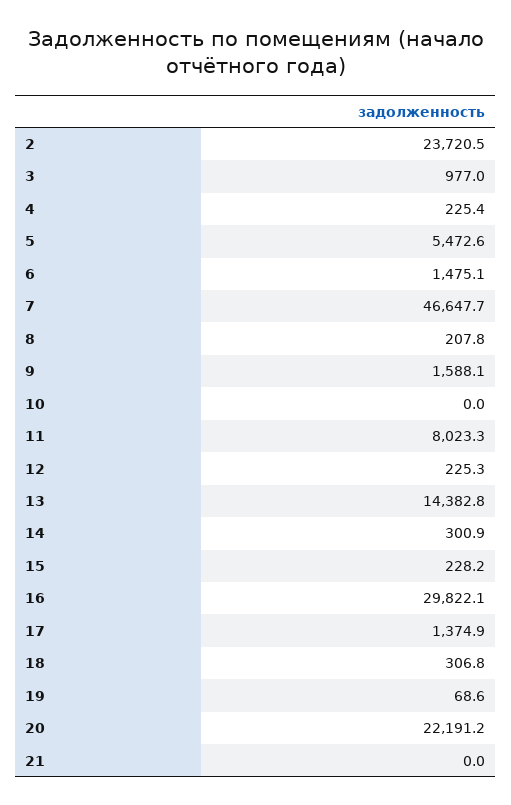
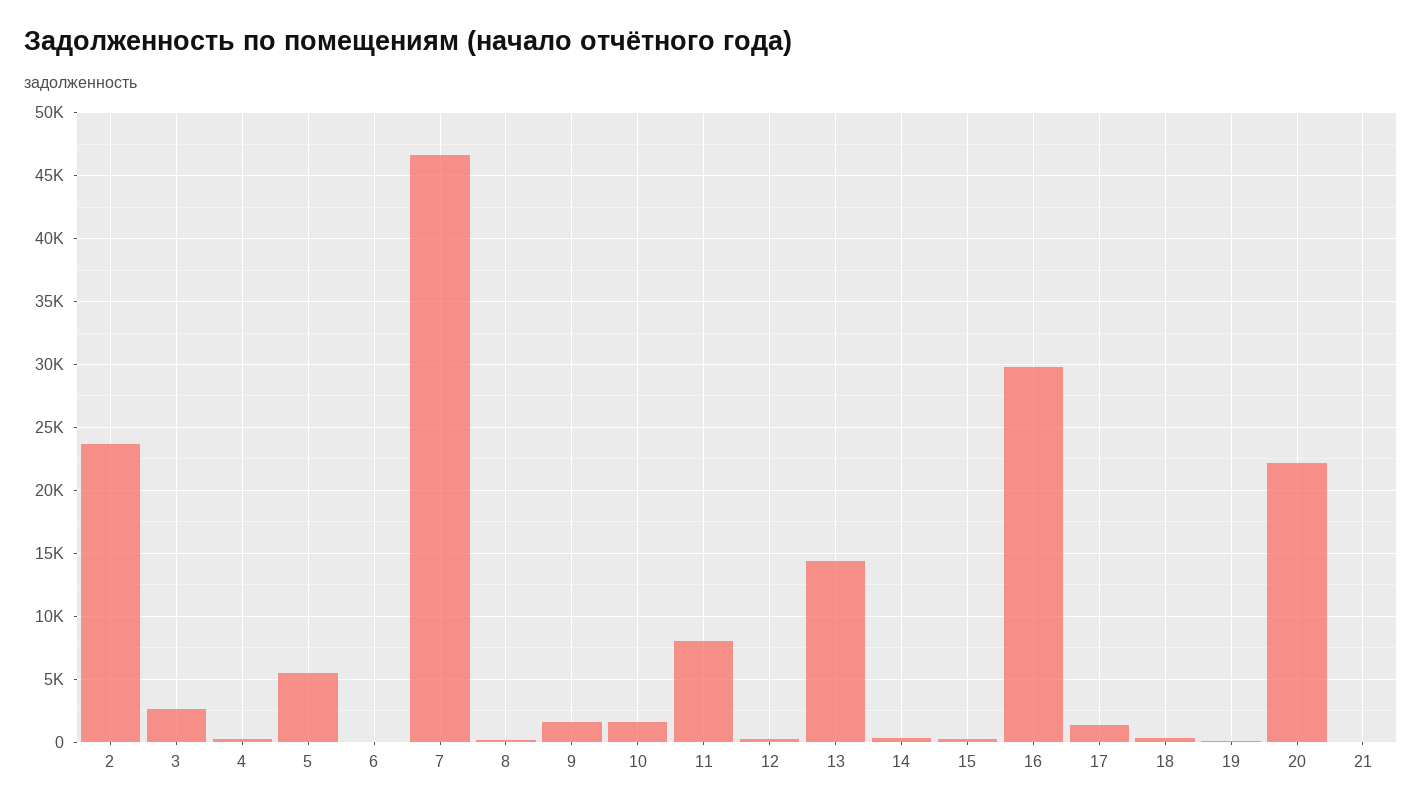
  {
    "2": 23720.5,
-   "3": 977,
+   "3": 2500,
    "4": 225.4,
    "5": 5472.6,
-   "6": 1475.1,
+   "6": 0,
    "7": 46647.7,
    "8": 207.8,
    "9": 1588.1,
-   "10": 0,
+   "10": 1500,
    "11": 8023.3,
    "12": 225.3,
    "13": 14382.8,
    "14": 300.9,
    "15": 228.2,
    "16": 29822.1,
    "17": 1374.9,
    "18": 306.8,
    "19": 68.6,
    "20": 22191.2,
    "21": 0
  }

